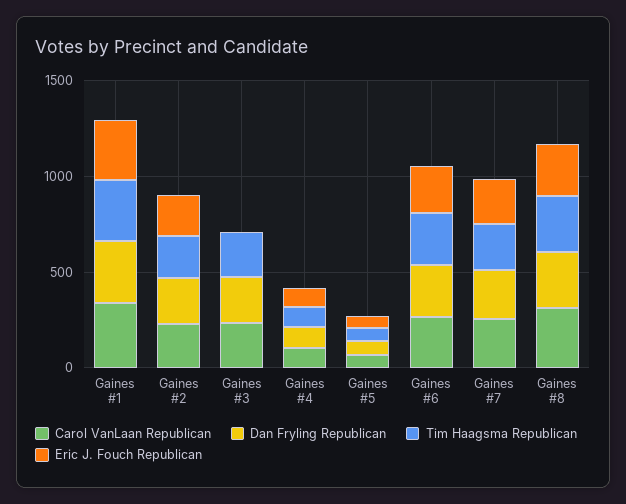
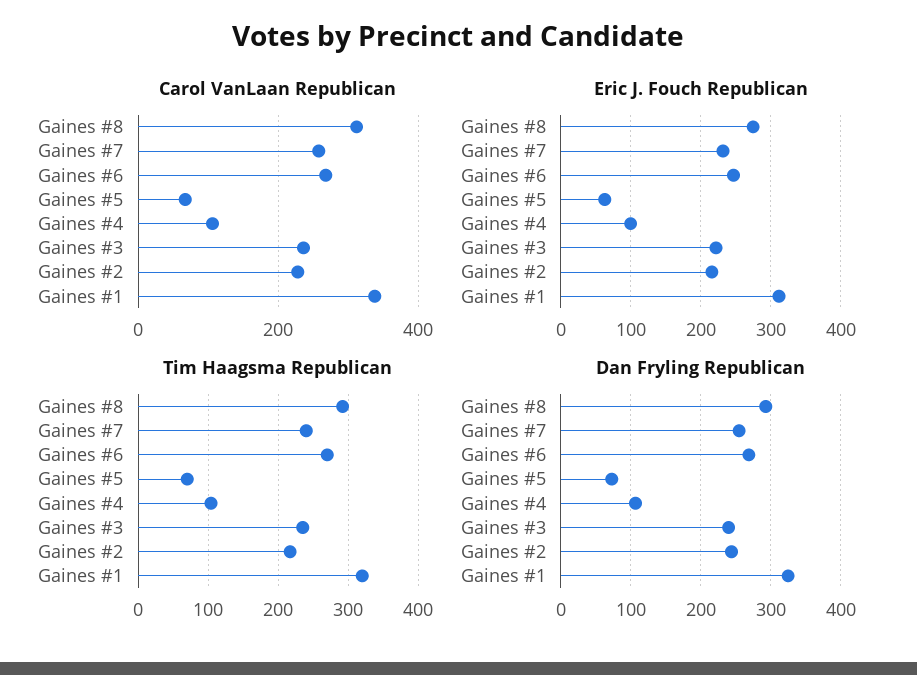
  {
    "Carol VanLaan Republican": {
      "Gaines #1": 340,
      "Gaines #2": 220,
      "Gaines #3": 240,
      "Gaines #4": 100,
      "Gaines #5": 60,
      "Gaines #6": 260,
      "Gaines #7": 260,
      "Gaines #8": 320
    },
    "Dan Fryling Republican": {
      "Gaines #1": 330,
      "Gaines #2": 240,
      "Gaines #3": 240,
      "Gaines #4": 110,
      "Gaines #5": 70,
      "Gaines #6": 270,
      "Gaines #7": 260,
      "Gaines #8": 290
    },
    "Tim Haagsma Republican": {
      "Gaines #1": 320,
      "Gaines #2": 220,
      "Gaines #3": 240,
      "Gaines #4": 100,
      "Gaines #5": 70,
      "Gaines #6": 270,
      "Gaines #7": 240,
      "Gaines #8": 290
    },
    "Eric J. Fouch Republican": {
      "Gaines #1": 310,
      "Gaines #2": 220,
-     "Gaines #3": 0,
+     "Gaines #3": 220,
      "Gaines #4": 100,
      "Gaines #5": 60,
      "Gaines #6": 250,
      "Gaines #7": 230,
      "Gaines #8": 280
    }
  }

